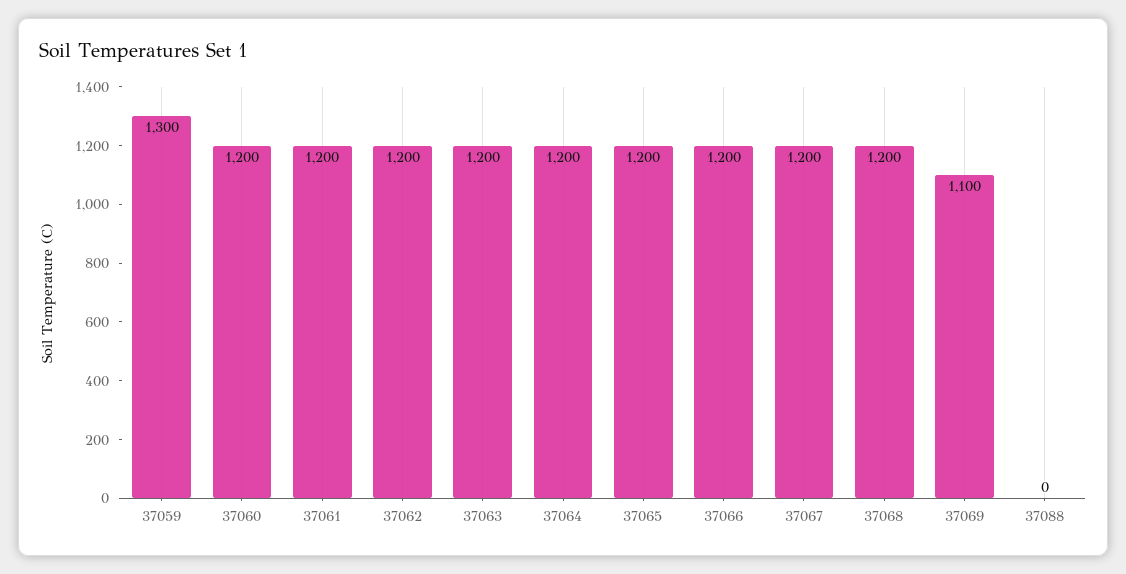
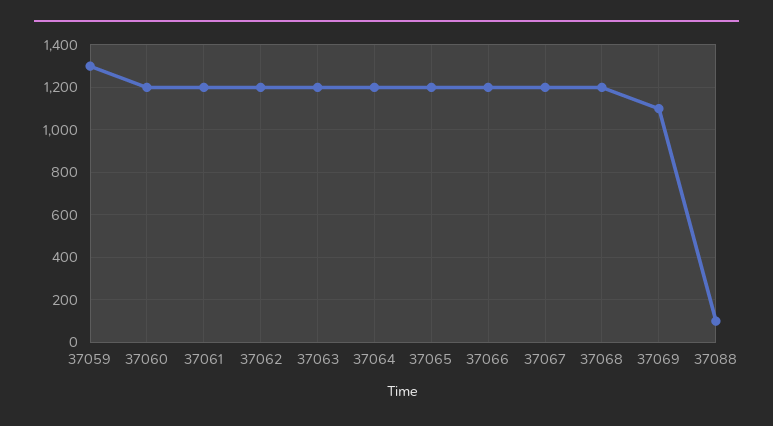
  {
    "37059": 1300,
    "37060": 1200,
    "37061": 1200,
    "37062": 1200,
    "37063": 1200,
    "37064": 1200,
    "37065": 1200,
    "37066": 1200,
    "37067": 1200,
    "37068": 1200,
    "37069": 1100,
-   "37088": 0
+   "37088": 100
  }

